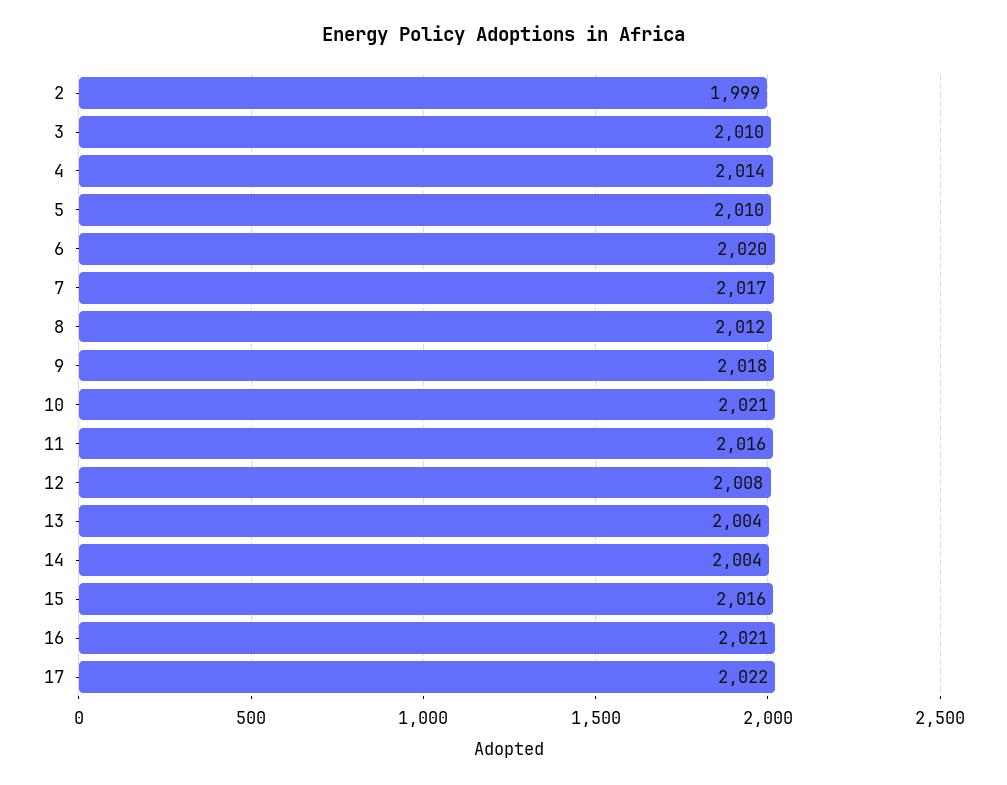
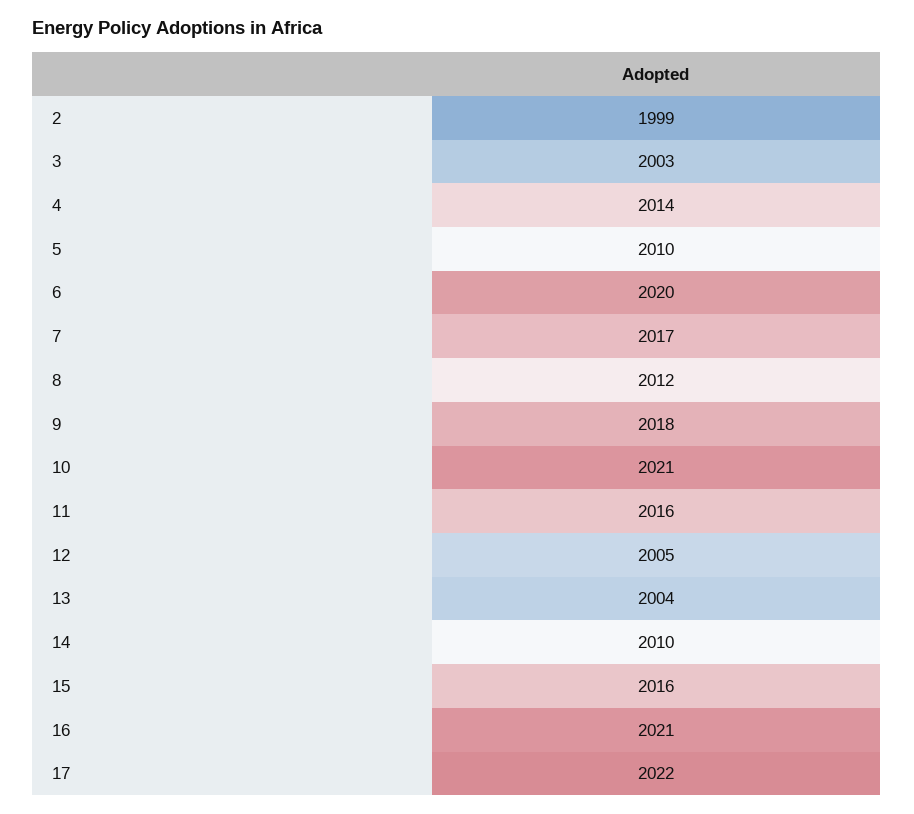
  {
    "2": 1999,
-   "3": 2010,
+   "3": 2003,
    "4": 2014,
    "5": 2010,
    "6": 2020,
    "7": 2017,
    "8": 2012,
    "9": 2018,
    "10": 2021,
    "11": 2016,
-   "12": 2008,
+   "12": 2005,
    "13": 2004,
-   "14": 2004,
+   "14": 2010,
    "15": 2016,
    "16": 2021,
    "17": 2022
  }

